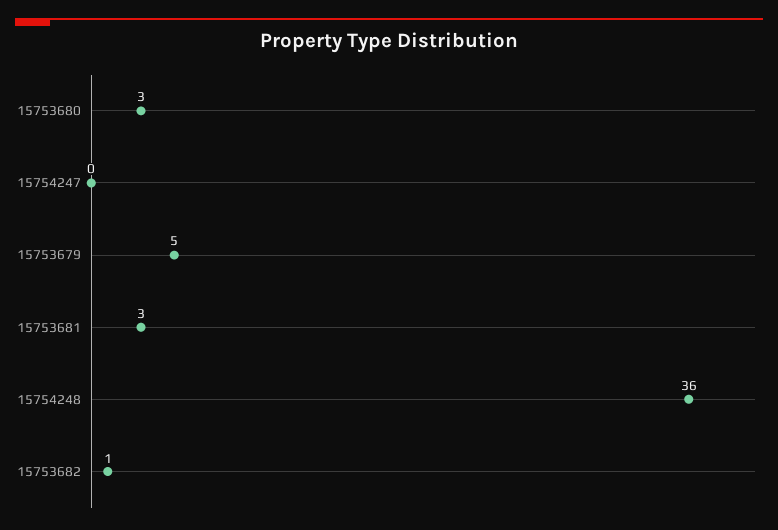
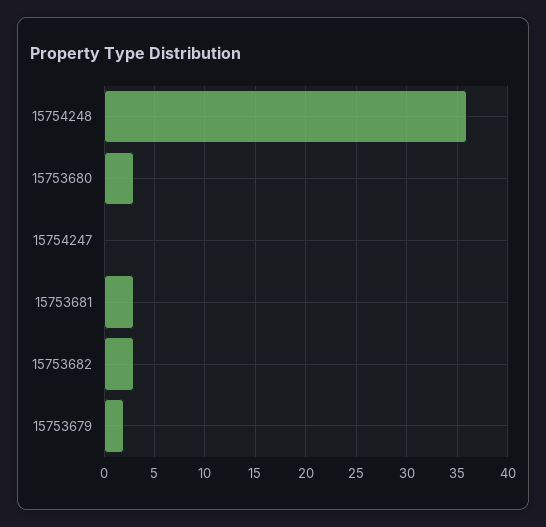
  {
    "15753680": 3,
    "15754247": 0,
-   "15753679": 5,
+   "15753679": 2,
    "15753681": 3,
    "15754248": 36,
-   "15753682": 1
+   "15753682": 3
  }

